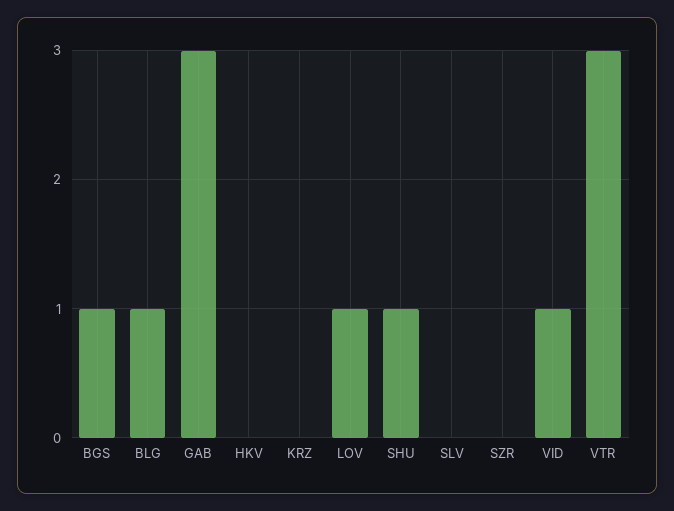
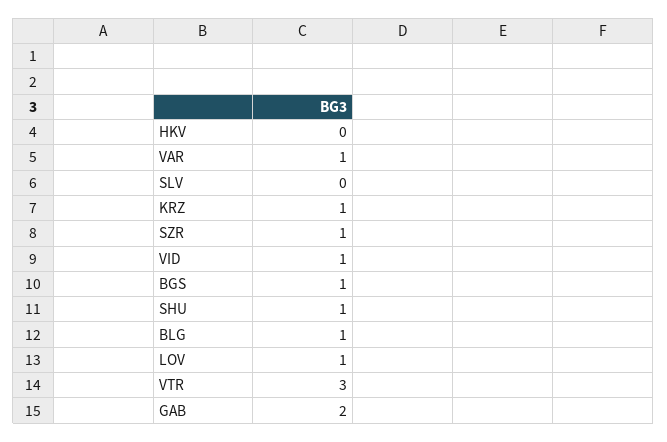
  {
    "BGS": 1,
    "BLG": 1,
-   "GAB": 3,
+   "GAB": 2,
    "HKV": 0,
-   "KRZ": 0,
+   "KRZ": 1,
    "LOV": 1,
    "SHU": 1,
    "SLV": 0,
-   "SZR": 0,
+   "SZR": 1,
    "VID": 1,
-   "VTR": 3
+   "VTR": 3,
+   "VAR": 1
  }

